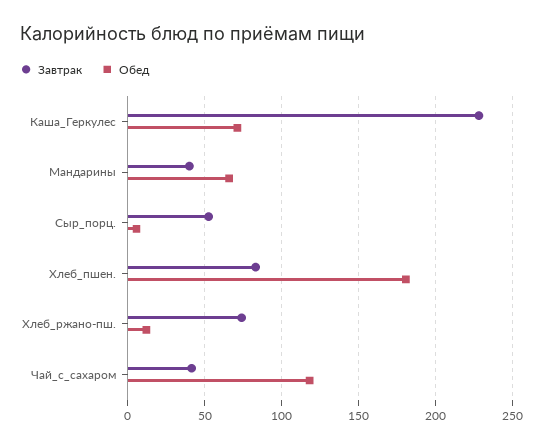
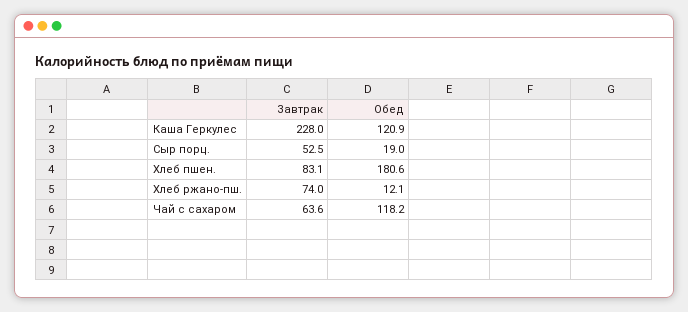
  {
    "Завтрак": {
      "Каша_Геркулес": 228,
-     "Мандарины": 40,
      "Сыр_порц.": 52.5,
      "Хлеб_пшен.": 83.1,
      "Хлеб_ржано-пш.": 74,
-     "Чай_с_сахаром": 40
+     "Чай_с_сахаром": 63.6
    },
    "Обед": {
-     "Каша_Геркулес": 70,
+     "Каша_Геркулес": 120.9,
-     "Мандарины": 65,
-     "Сыр_порц.": 5,
+     "Сыр_порц.": 19,
      "Хлеб_пшен.": 180.6,
      "Хлеб_ржано-пш.": 12.1,
      "Чай_с_сахаром": 118.2
    }
  }

